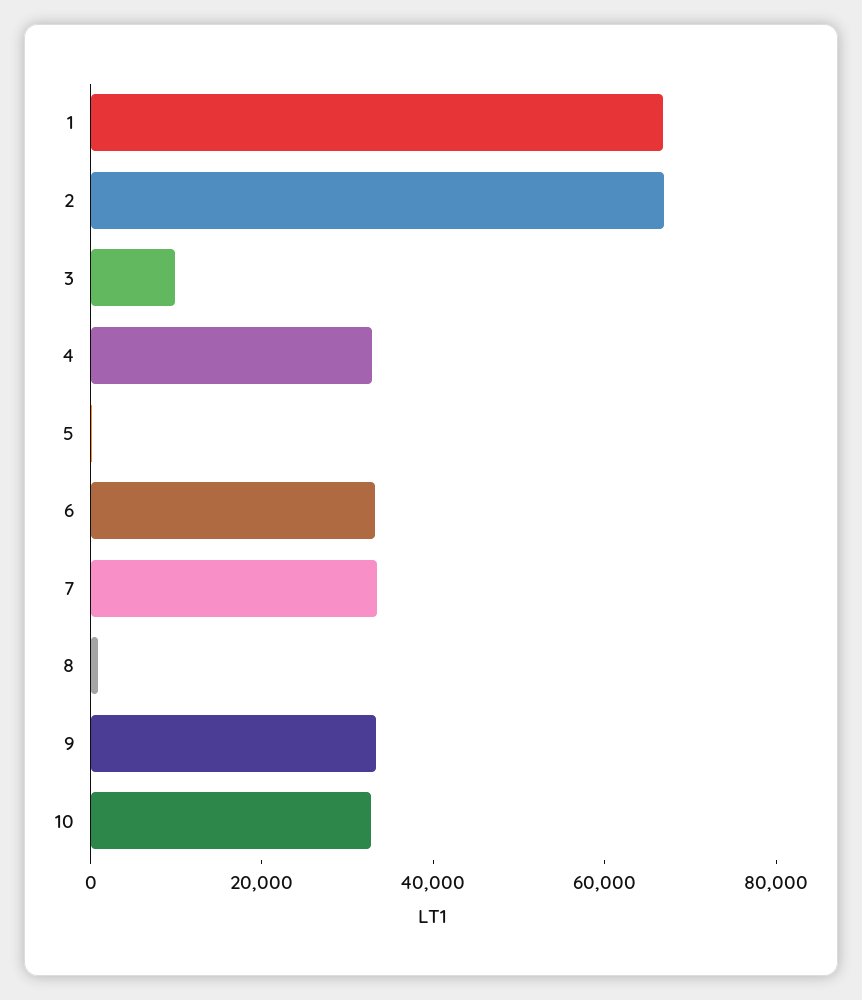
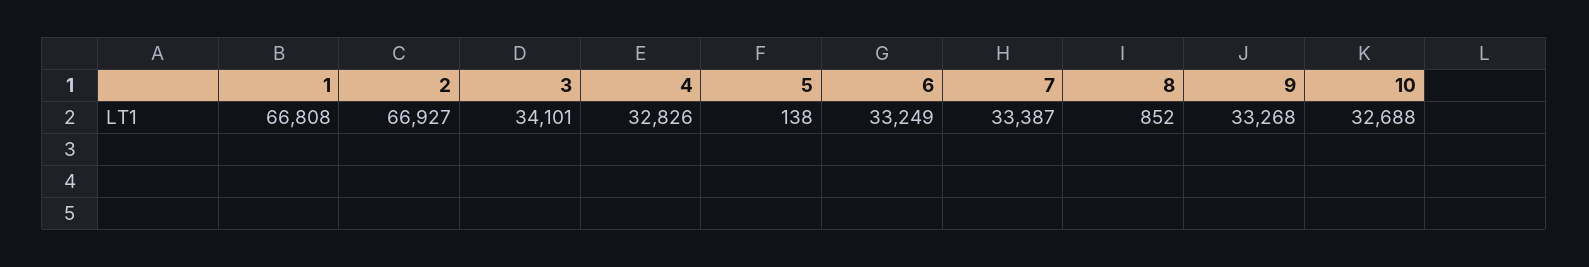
  {
    "1": 66808,
    "2": 66927,
-   "3": 10000,
+   "3": 34101,
    "4": 32826,
    "5": 138,
    "6": 33249,
    "7": 33387,
    "8": 852,
    "9": 33268,
    "10": 32688
  }

